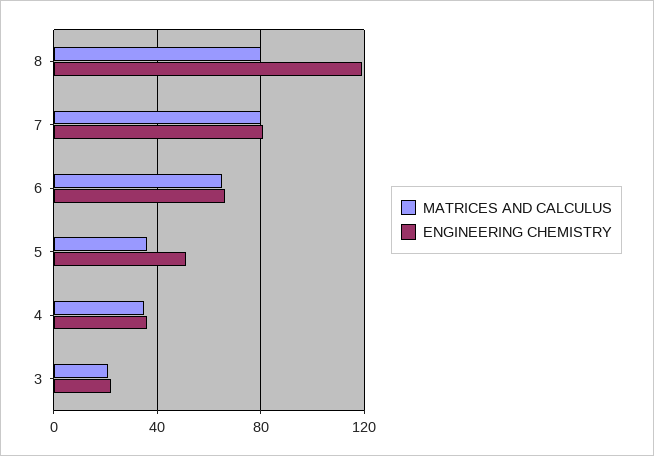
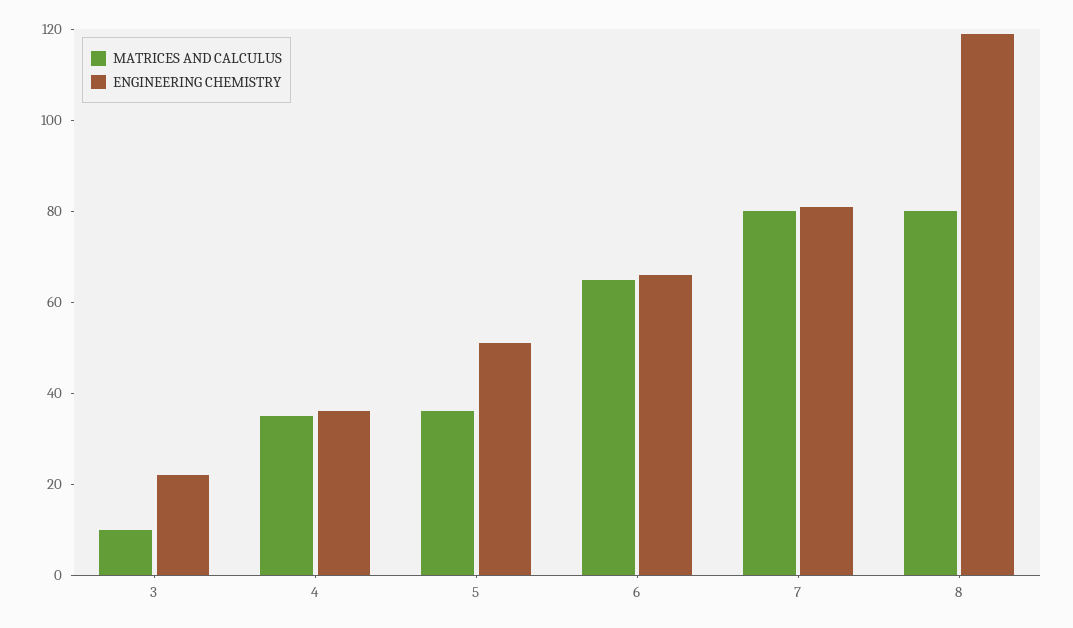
  {
    "MATRICES AND CALCULUS": {
      "8": 80,
      "7": 80,
      "6": 65,
      "5": 35,
      "4": 35,
-     "3": 20
+     "3": 10
    },
    "ENGINEERING CHEMISTRY": {
      "8": 120,
      "7": 80,
      "6": 65,
      "5": 50,
      "4": 35,
      "3": 20
    }
  }

